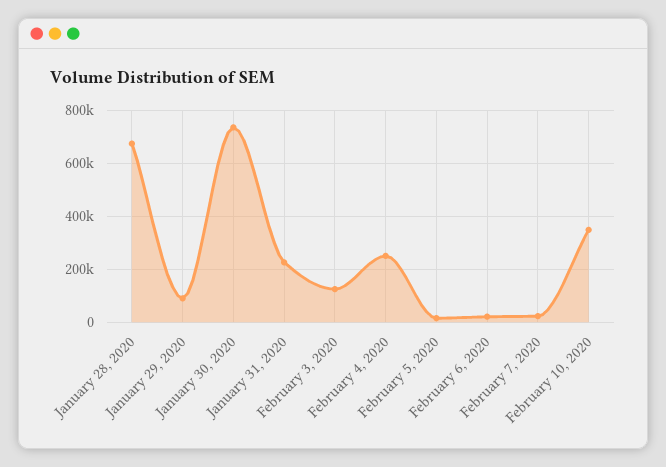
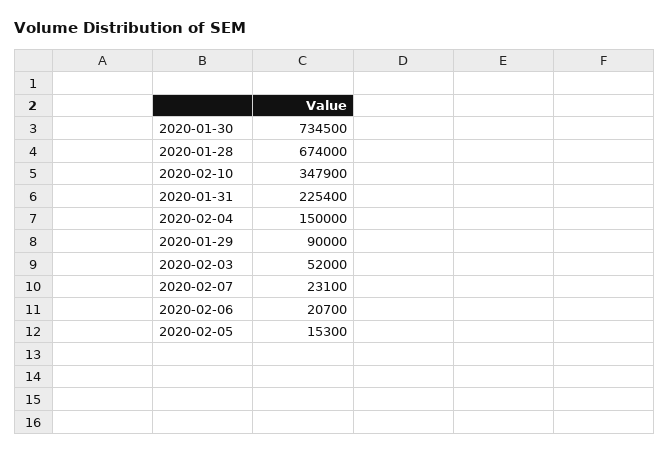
  {
    "January 28, 2020": 674000,
    "January 29, 2020": 90000,
    "January 30, 2020": 734500,
    "January 31, 2020": 225400,
-   "February 3, 2020": 125000,
+   "February 3, 2020": 52000,
-   "February 4, 2020": 250000,
+   "February 4, 2020": 150000,
    "February 5, 2020": 15300,
    "February 6, 2020": 20700,
    "February 7, 2020": 23100,
    "February 10, 2020": 347900
  }

